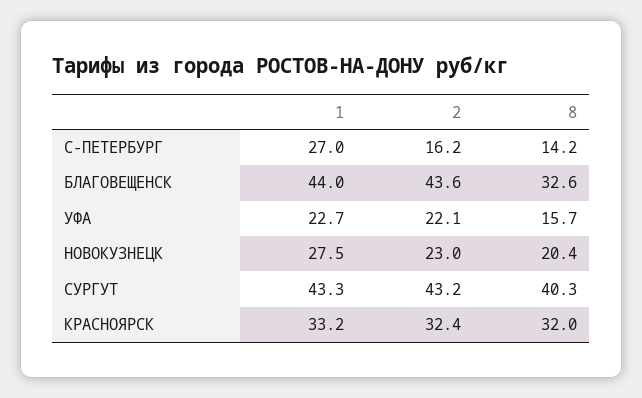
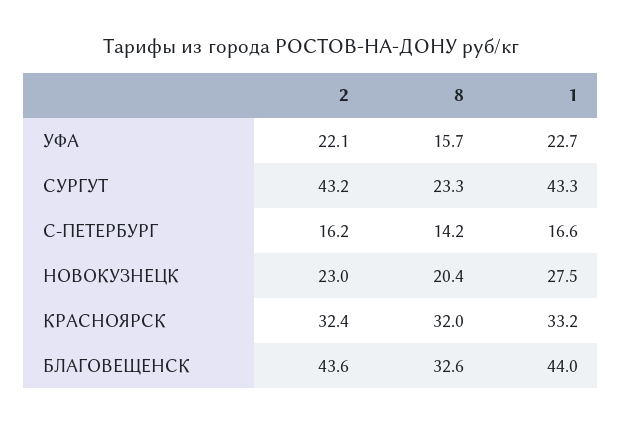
  {
    "1": {
-     "С-ПЕТЕРБУРГ": 27,
+     "С-ПЕТЕРБУРГ": 16.6,
      "БЛАГОВЕЩЕНСК": 44,
      "УФА": 22.7,
      "НОВОКУЗНЕЦК": 27.5,
      "СУРГУТ": 43.3,
      "КРАСНОЯРСК": 33.2
    },
    "2": {
      "С-ПЕТЕРБУРГ": 16.2,
      "БЛАГОВЕЩЕНСК": 43.6,
      "УФА": 22.1,
      "НОВОКУЗНЕЦК": 23,
      "СУРГУТ": 43.2,
      "КРАСНОЯРСК": 32.4
    },
    "8": {
      "С-ПЕТЕРБУРГ": 14.2,
      "БЛАГОВЕЩЕНСК": 32.6,
      "УФА": 15.7,
      "НОВОКУЗНЕЦК": 20.4,
-     "СУРГУТ": 40.3,
+     "СУРГУТ": 23.3,
      "КРАСНОЯРСК": 32
    }
  }

